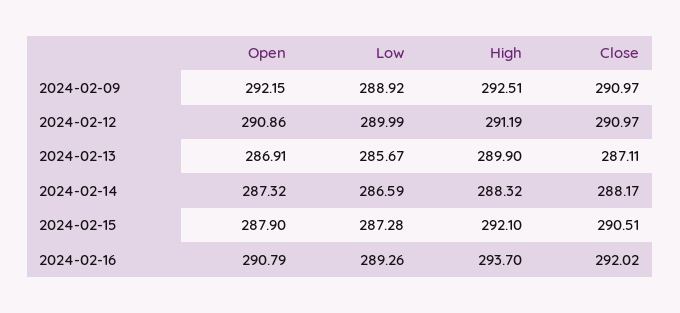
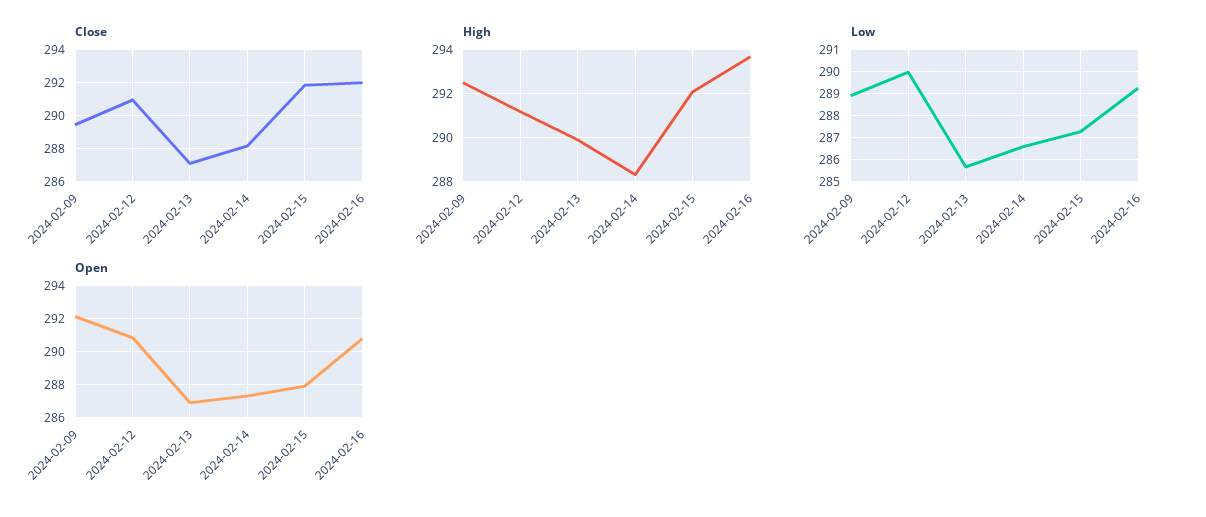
  {
    "Open": {
      "2024-02-09": 292.15,
      "2024-02-12": 290.86,
      "2024-02-13": 286.91,
      "2024-02-14": 287.32,
      "2024-02-15": 287.9,
      "2024-02-16": 290.79
    },
    "Low": {
      "2024-02-09": 288.92,
      "2024-02-12": 289.99,
      "2024-02-13": 285.67,
      "2024-02-14": 286.59,
      "2024-02-15": 287.28,
      "2024-02-16": 289.26
    },
    "High": {
      "2024-02-09": 292.51,
      "2024-02-12": 291.19,
      "2024-02-13": 289.9,
      "2024-02-14": 288.32,
      "2024-02-15": 292.1,
      "2024-02-16": 293.7
    },
    "Close": {
-     "2024-02-09": 290.97,
+     "2024-02-09": 289.5,
      "2024-02-12": 290.97,
      "2024-02-13": 287.11,
      "2024-02-14": 288.17,
-     "2024-02-15": 290.51,
+     "2024-02-15": 292,
      "2024-02-16": 292.02
    }
  }

